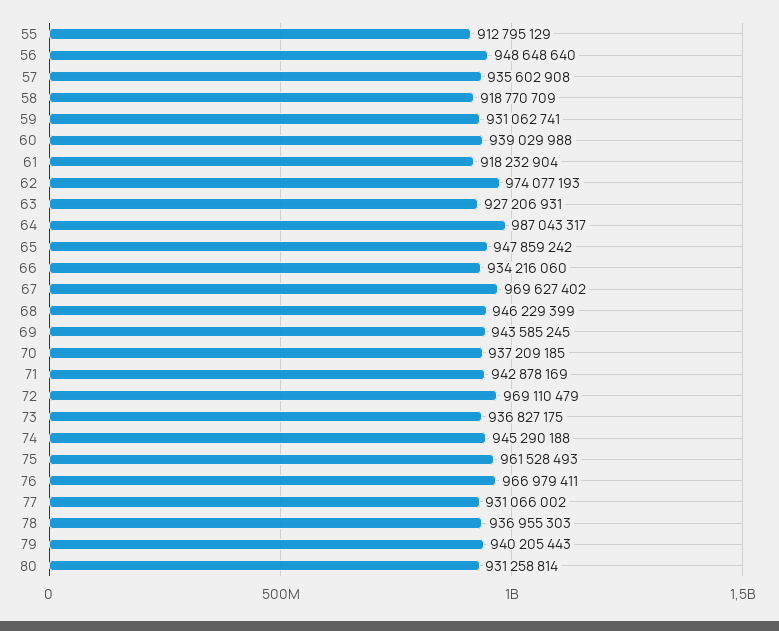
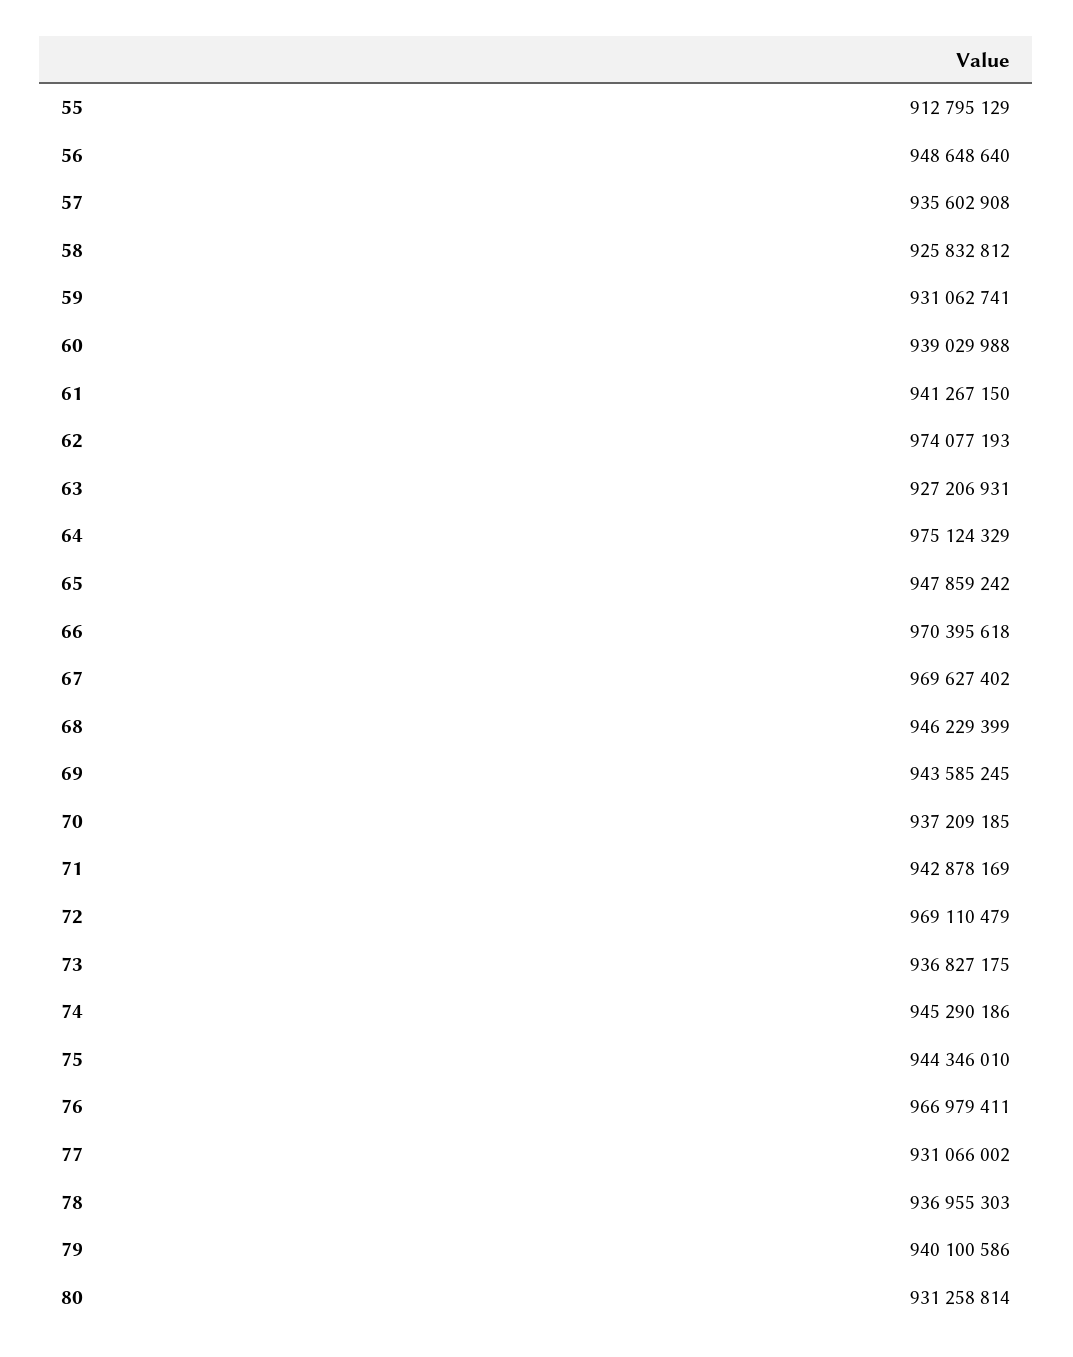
  {
    "55": 912795129,
    "56": 948648640,
    "57": 935602908,
-   "58": 918770709,
+   "58": 925832812,
    "59": 931062741,
    "60": 939029988,
-   "61": 918232904,
+   "61": 941267150,
    "62": 974077193,
    "63": 927206931,
-   "64": 987043317,
+   "64": 975124329,
    "65": 947859242,
-   "66": 934216060,
+   "66": 970395618,
    "67": 969627402,
    "68": 946229399,
    "69": 943585245,
    "70": 937209185,
    "71": 942878169,
    "72": 969110479,
    "73": 936827175,
-   "74": 945290188,
+   "74": 945290186,
-   "75": 961528493,
+   "75": 944346010,
    "76": 966979411,
    "77": 931066002,
    "78": 936955303,
-   "79": 940205443,
+   "79": 940100586,
    "80": 931258814
  }

